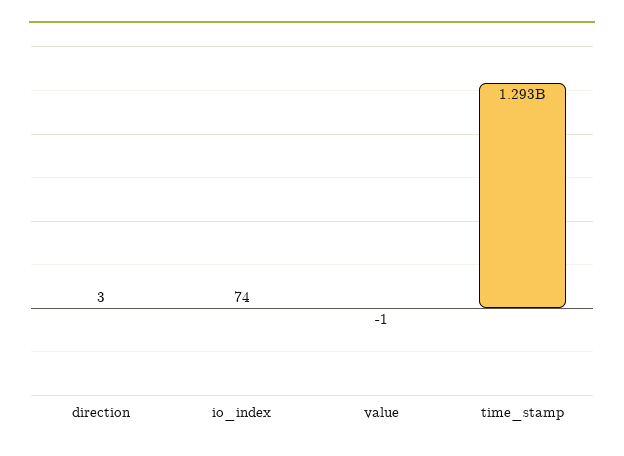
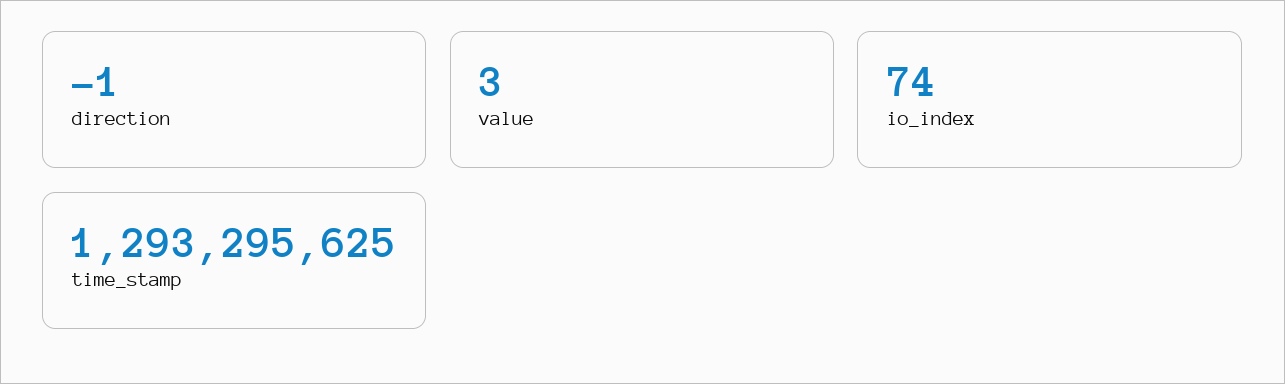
  {
-   "direction": 3,
+   "direction": -1,
    "io_index": 74,
-   "value": -1,
+   "value": 3,
    "time_stamp": 1293295625
  }

